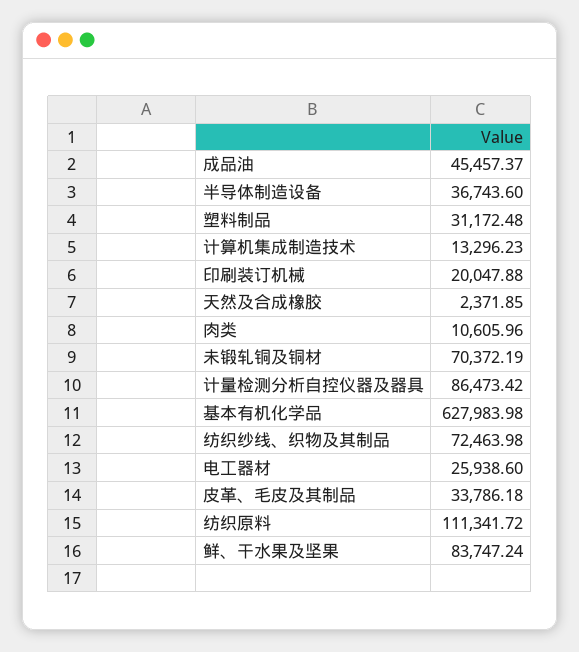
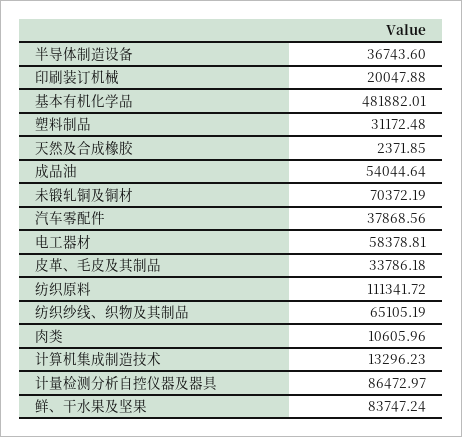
  {
-   "成品油": 45457.37,
+   "成品油": 54044.64,
    "半导体制造设备": 36743.6,
    "塑料制品": 31172.48,
    "计算机集成制造技术": 13296.23,
    "印刷装订机械": 20047.88,
    "天然及合成橡胶": 2371.85,
    "肉类": 10605.96,
    "未锻轧铜及铜材": 70372.19,
-   "计量检测分析自控仪器及器具": 86473.42,
+   "计量检测分析自控仪器及器具": 86472.97,
-   "基本有机化学品": 627983.98,
+   "基本有机化学品": 481882.01,
-   "纺织纱线、织物及其制品": 72463.98,
+   "纺织纱线、织物及其制品": 65105.19,
-   "电工器材": 25938.6,
+   "电工器材": 58378.81,
    "皮革、毛皮及其制品": 33786.18,
    "纺织原料": 111341.72,
-   "鲜、干水果及坚果": 83747.24
+   "鲜、干水果及坚果": 83747.24,
+   "汽车零配件": 37868.56
  }

